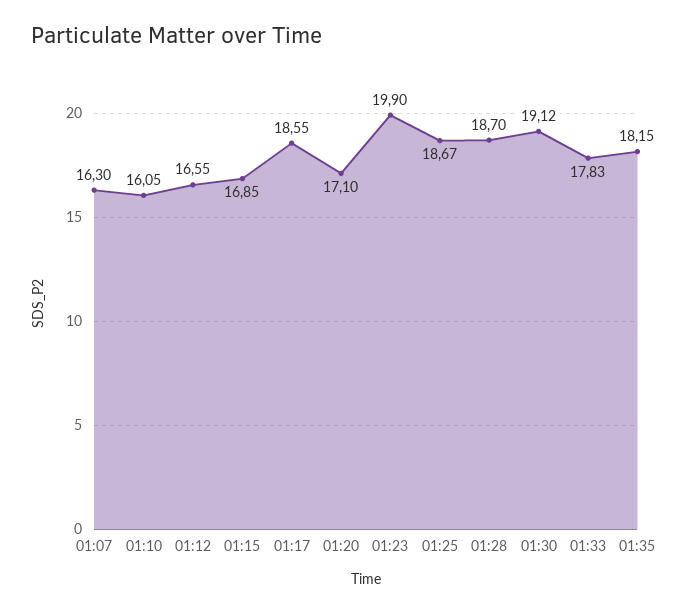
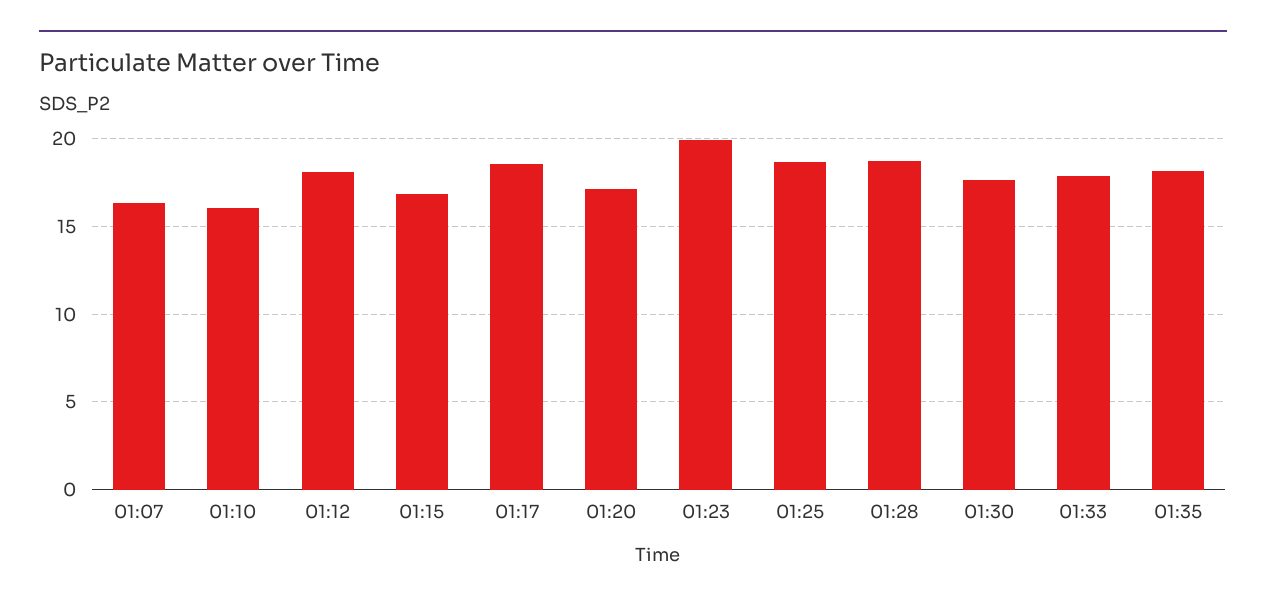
  {
    "01:07": 16.3,
    "01:10": 16.05,
-   "01:12": 16.55,
+   "01:12": 18,
    "01:15": 16.85,
    "01:17": 18.55,
    "01:20": 17.1,
    "01:23": 19.9,
    "01:25": 18.67,
    "01:28": 18.7,
-   "01:30": 19.12,
+   "01:30": 17.5,
    "01:33": 17.83,
    "01:35": 18.15
  }

